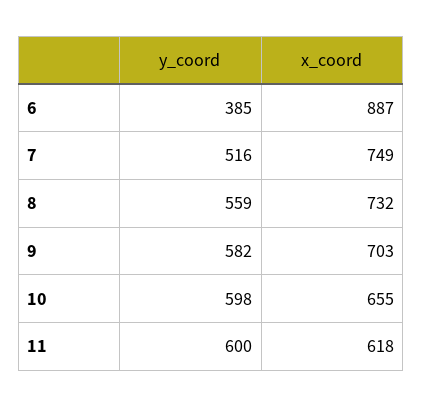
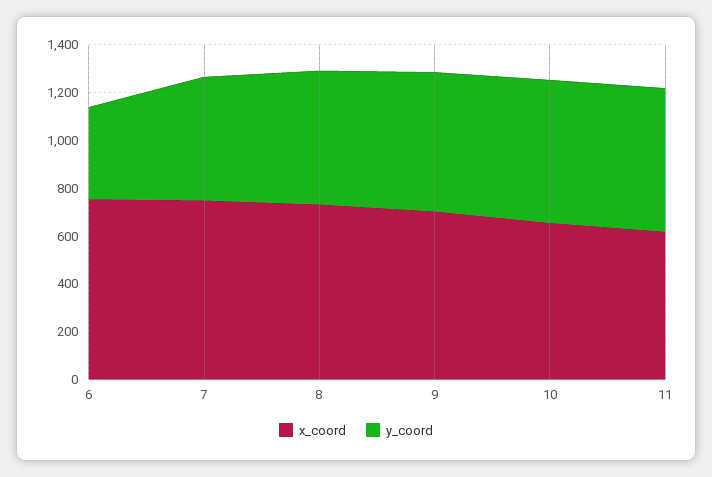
  {
    "y_coord": {
      "6": 385,
      "7": 516,
      "8": 559,
      "9": 582,
      "10": 598,
      "11": 600
    },
    "x_coord": {
-     "6": 887,
+     "6": 750,
      "7": 749,
      "8": 732,
      "9": 703,
      "10": 655,
      "11": 618
    }
  }

